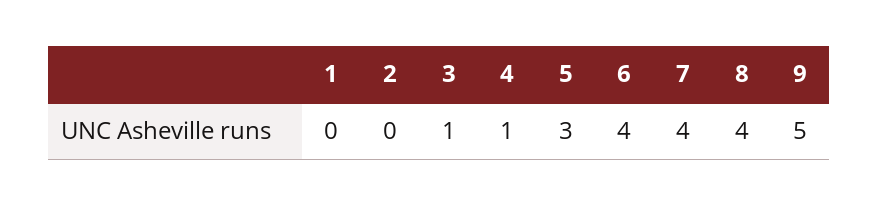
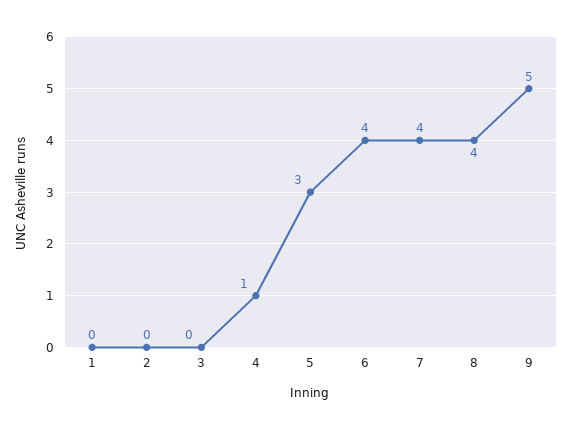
  {
    "1": 0,
    "2": 0,
-   "3": 1,
+   "3": 0,
    "4": 1,
    "5": 3,
    "6": 4,
    "7": 4,
    "8": 4,
    "9": 5
  }

